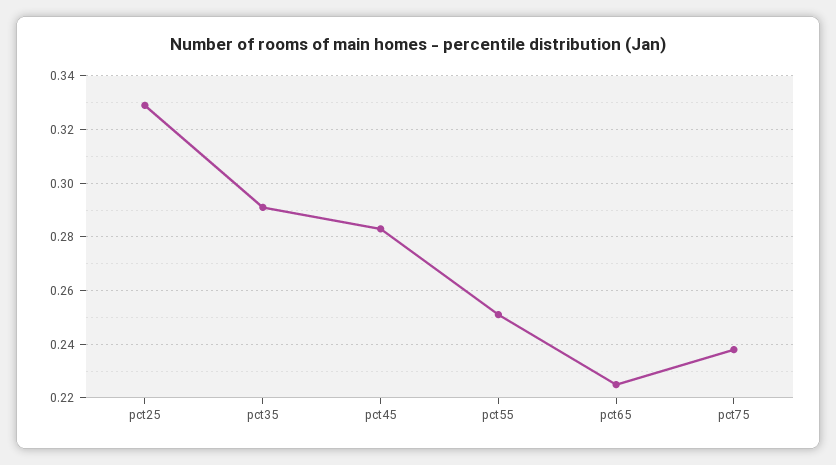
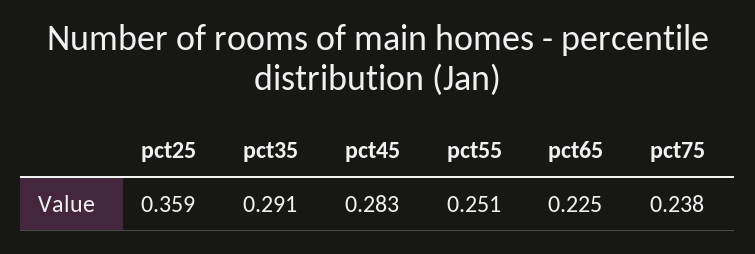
  {
-   "pct25": 0.33,
+   "pct25": 0.359,
    "pct35": 0.291,
    "pct45": 0.283,
    "pct55": 0.251,
    "pct65": 0.225,
    "pct75": 0.238
  }

